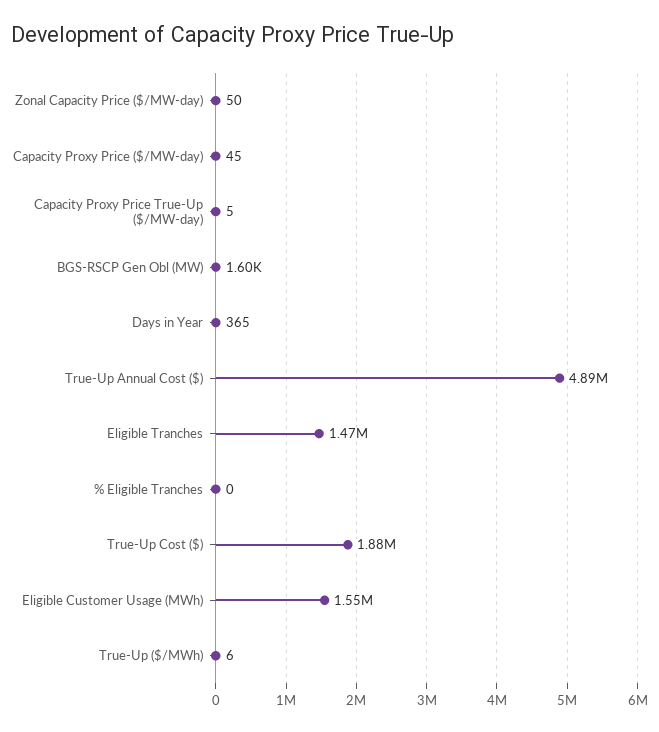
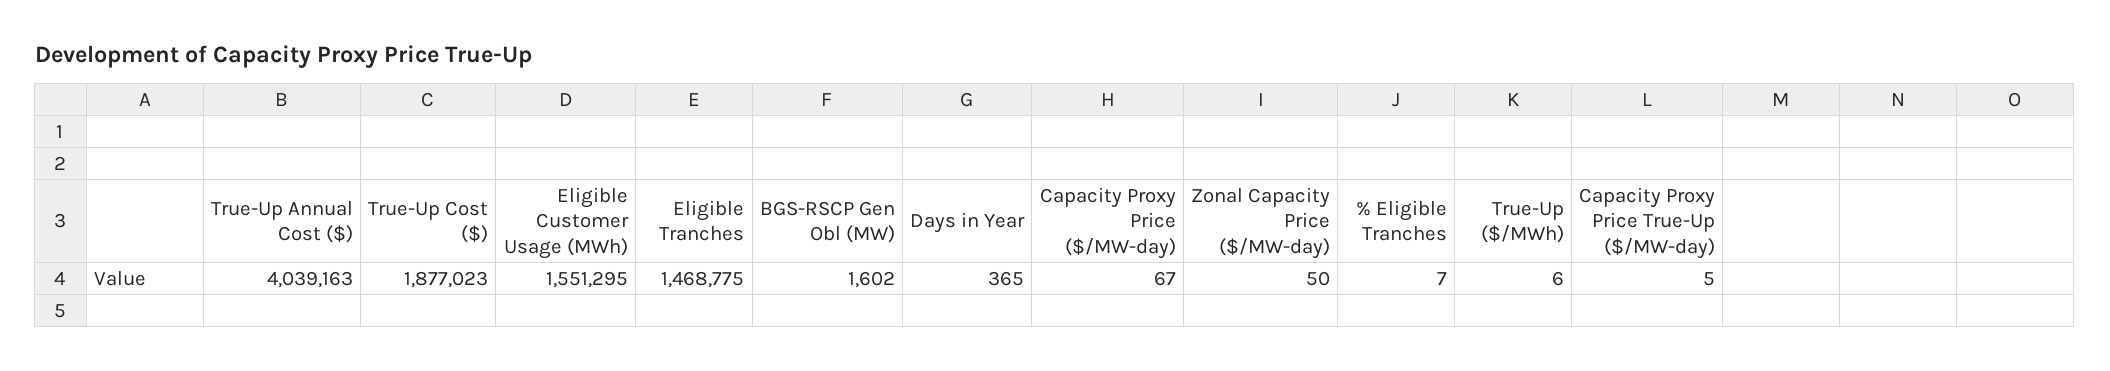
  {
    "Zonal Capacity Price ($/MW-day)": 50,
-   "Capacity Proxy Price ($/MW-day)": 45,
+   "Capacity Proxy Price ($/MW-day)": 67,
    "Capacity Proxy Price True-Up ($/MW-day)": 5,
    "BGS-RSCP Gen Obl (MW)": 1602,
    "Days in Year": 365,
-   "True-Up Annual Cost ($)": 4890000,
+   "True-Up Annual Cost ($)": 4039163,
    "Eligible Tranches": 1468775,
-   "% Eligible Tranches": 0,
+   "% Eligible Tranches": 7,
    "True-Up Cost ($)": 1877023,
    "Eligible Customer Usage (MWh)": 1551295,
    "True-Up ($/MWh)": 6
  }

